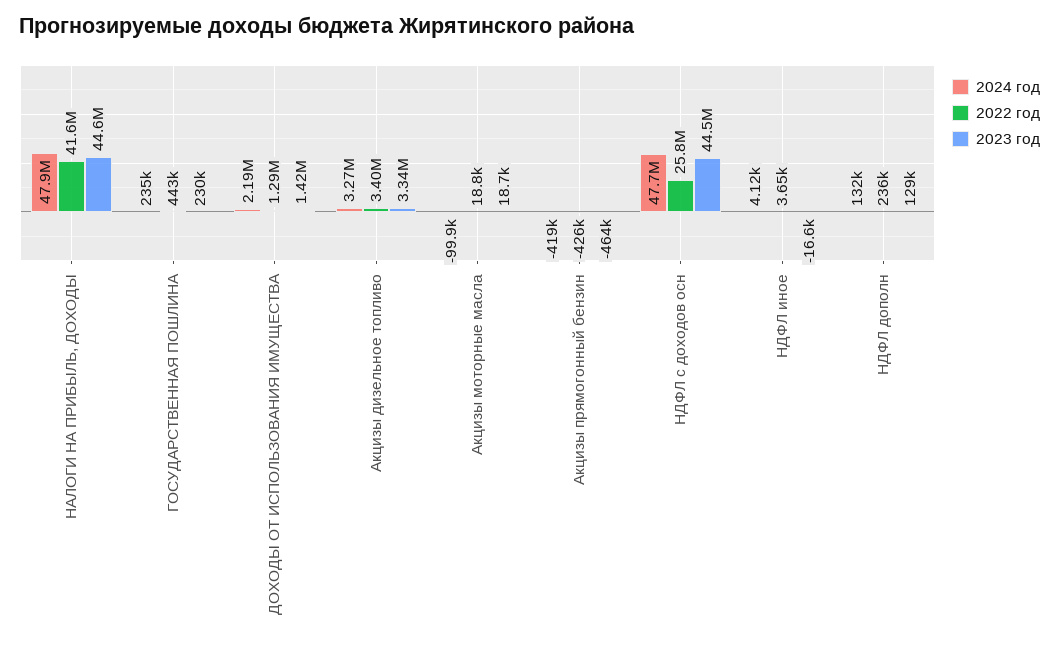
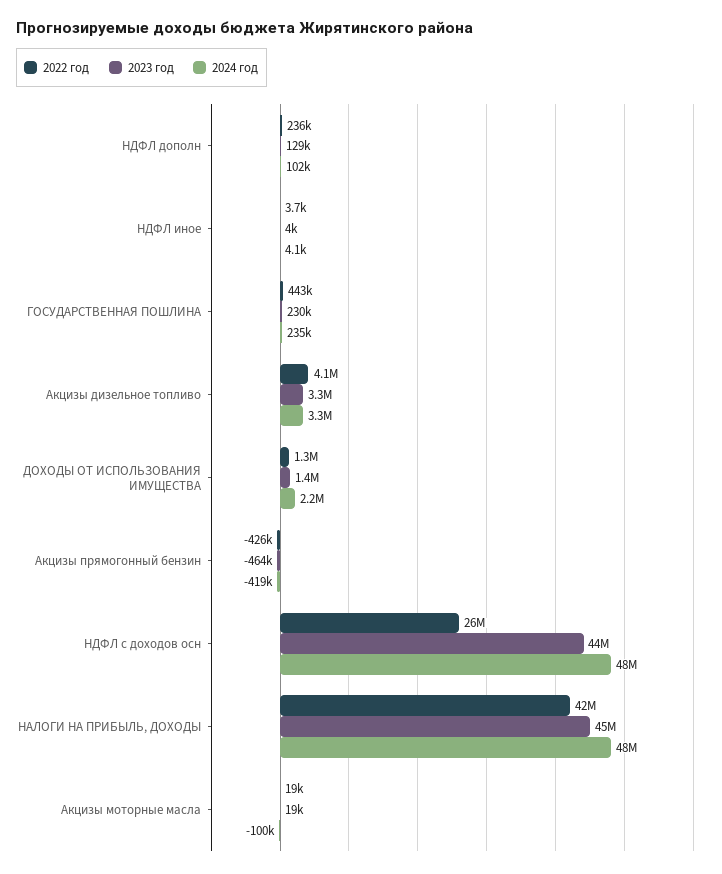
  {
    "2024 год": {
      "НАЛОГИ НА ПРИБЫЛЬ, ДОХОДЫ": 47900000,
      "ГОСУДАРСТВЕННАЯ ПОШЛИНА": 235000,
      "ДОХОДЫ ОТ ИСПОЛЬЗОВАНИЯ ИМУЩЕСТВА": 2190000,
      "Акцизы дизельное топливо": 3270000,
      "Акцизы моторные масла": -99900,
      "Акцизы прямогонный бензин": -419000,
      "НДФЛ с доходов осн": 47700000,
      "НДФЛ иное": 4120,
-     "НДФЛ дополн": 132000
+     "НДФЛ дополн": 102000
    },
    "2022 год": {
      "НАЛОГИ НА ПРИБЫЛЬ, ДОХОДЫ": 41600000,
      "ГОСУДАРСТВЕННАЯ ПОШЛИНА": 443000,
      "ДОХОДЫ ОТ ИСПОЛЬЗОВАНИЯ ИМУЩЕСТВА": 1290000,
-     "Акцизы дизельное топливо": 3400000,
+     "Акцизы дизельное топливо": 4100000,
      "Акцизы моторные масла": 18800,
      "Акцизы прямогонный бензин": -426000,
      "НДФЛ с доходов осн": 25800000,
      "НДФЛ иное": 3650,
      "НДФЛ дополн": 236000
    },
    "2023 год": {
      "НАЛОГИ НА ПРИБЫЛЬ, ДОХОДЫ": 44600000,
      "ГОСУДАРСТВЕННАЯ ПОШЛИНА": 230000,
      "ДОХОДЫ ОТ ИСПОЛЬЗОВАНИЯ ИМУЩЕСТВА": 1420000,
      "Акцизы дизельное топливо": 3340000,
      "Акцизы моторные масла": 18700,
      "Акцизы прямогонный бензин": -464000,
      "НДФЛ с доходов осн": 44500000,
-     "НДФЛ иное": -16600,
+     "НДФЛ иное": 4000,
      "НДФЛ дополн": 129000
    }
  }

